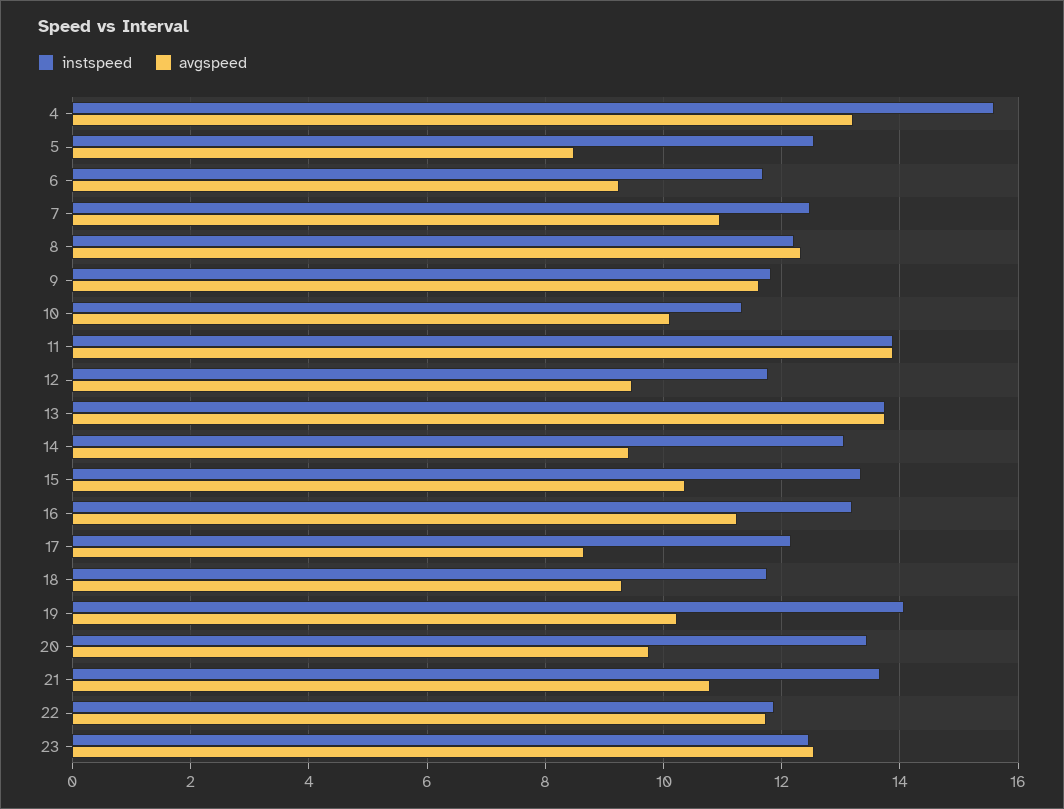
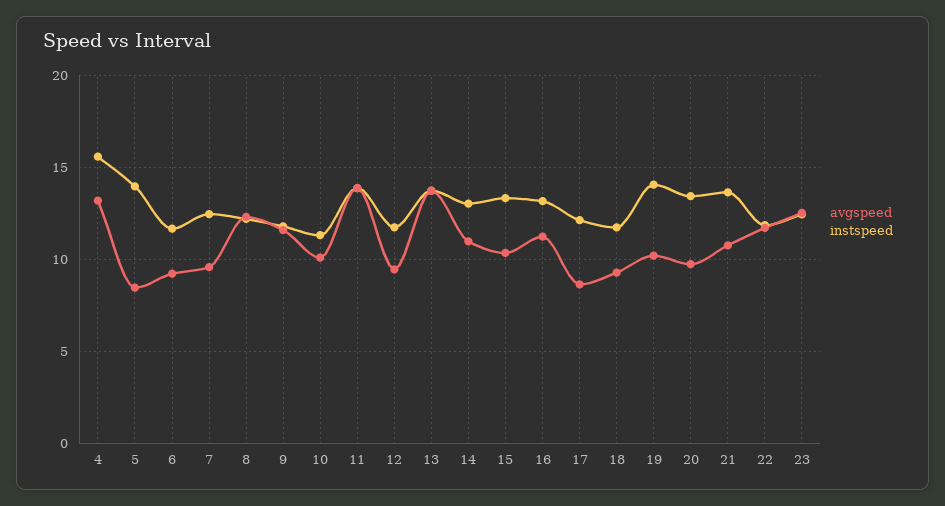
  {
    "instspeed": {
      "4": 15.6,
-     "5": 12.6,
+     "5": 14,
      "6": 11.6,
      "7": 12.4,
      "8": 12.2,
      "9": 11.8,
      "10": 11.4,
      "11": 13.8,
      "12": 11.8,
      "13": 13.8,
      "14": 13,
      "15": 13.4,
      "16": 13.2,
      "17": 12.2,
      "18": 11.8,
      "19": 14,
      "20": 13.4,
      "21": 13.6,
      "22": 11.8,
      "23": 12.4
    },
    "avgspeed": {
      "4": 13.2,
      "5": 8.4,
      "6": 9.2,
-     "7": 11,
+     "7": 9.5,
      "8": 12.4,
      "9": 11.6,
      "10": 10.2,
      "11": 13.8,
      "12": 9.4,
      "13": 13.8,
-     "14": 9.4,
+     "14": 11,
      "15": 10.4,
      "16": 11.2,
      "17": 8.6,
      "18": 9.4,
      "19": 10.2,
      "20": 9.8,
      "21": 10.8,
      "22": 11.8,
      "23": 12.6
    }
  }

